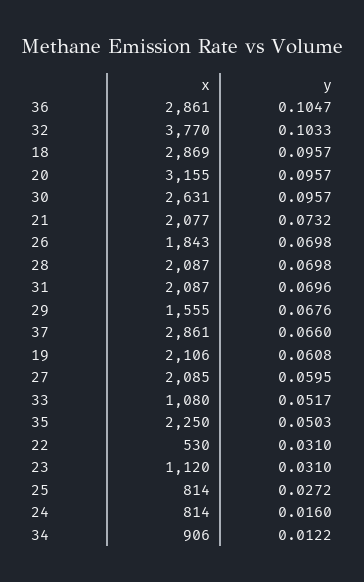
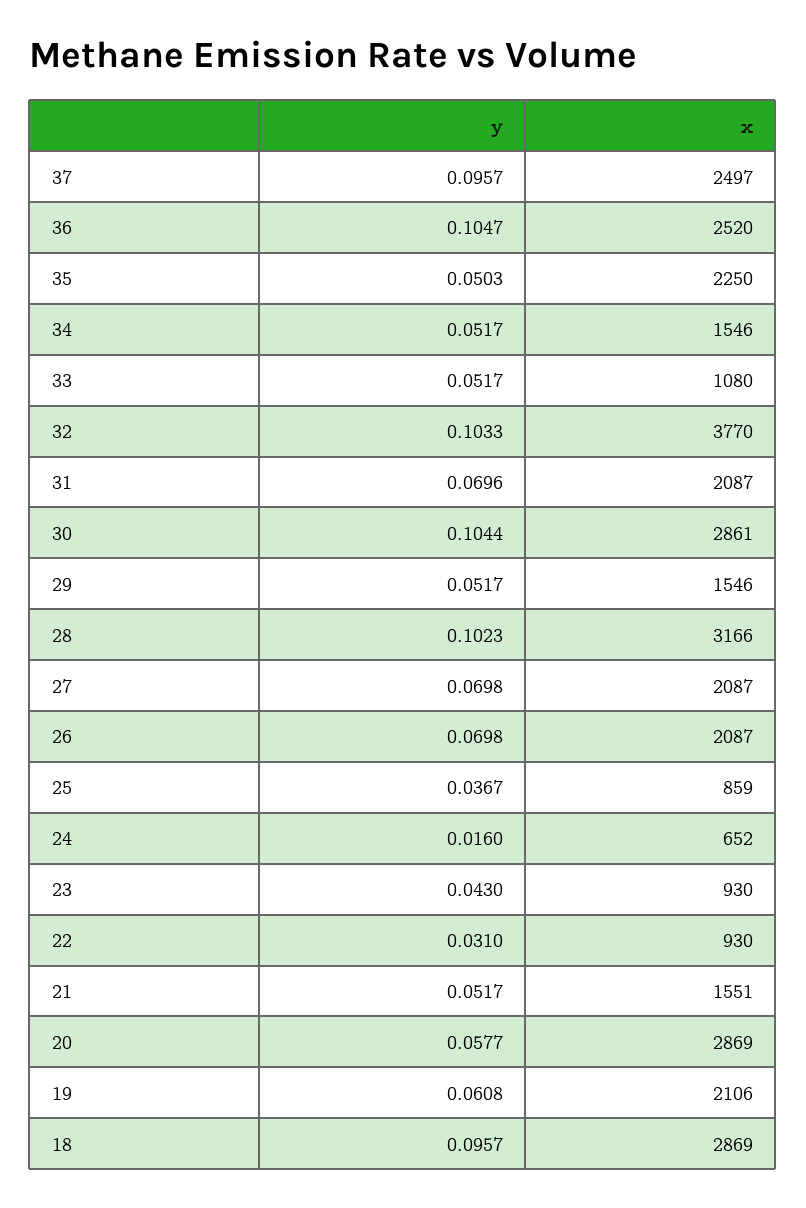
  {
    "x": {
-     "36": 2861,
+     "36": 2520,
      "32": 3770,
      "18": 2869,
-     "20": 3155,
+     "20": 2869,
-     "30": 2631,
+     "30": 2861,
-     "21": 2077,
+     "21": 1551,
-     "26": 1843,
+     "26": 2087,
-     "28": 2087,
+     "28": 3166,
      "31": 2087,
-     "29": 1555,
+     "29": 1546,
-     "37": 2861,
+     "37": 2497,
      "19": 2106,
-     "27": 2085,
+     "27": 2087,
      "33": 1080,
      "35": 2250,
-     "22": 530,
+     "22": 930,
-     "23": 1120,
+     "23": 930,
-     "25": 814,
+     "25": 859,
-     "24": 814,
+     "24": 652,
-     "34": 906
+     "34": 1546
    },
    "y": {
      "36": 0.1047,
      "32": 0.1033,
      "18": 0.0957,
-     "20": 0.0957,
+     "20": 0.0577,
-     "30": 0.0957,
+     "30": 0.1044,
-     "21": 0.0732,
+     "21": 0.0517,
      "26": 0.0698,
-     "28": 0.0698,
+     "28": 0.1023,
      "31": 0.0696,
-     "29": 0.0676,
+     "29": 0.0517,
-     "37": 0.066,
+     "37": 0.0957,
      "19": 0.0608,
-     "27": 0.0595,
+     "27": 0.0698,
      "33": 0.0517,
      "35": 0.0503,
      "22": 0.031,
-     "23": 0.031,
+     "23": 0.043,
-     "25": 0.0272,
+     "25": 0.0367,
      "24": 0.016,
-     "34": 0.0122
+     "34": 0.0517
    }
  }

